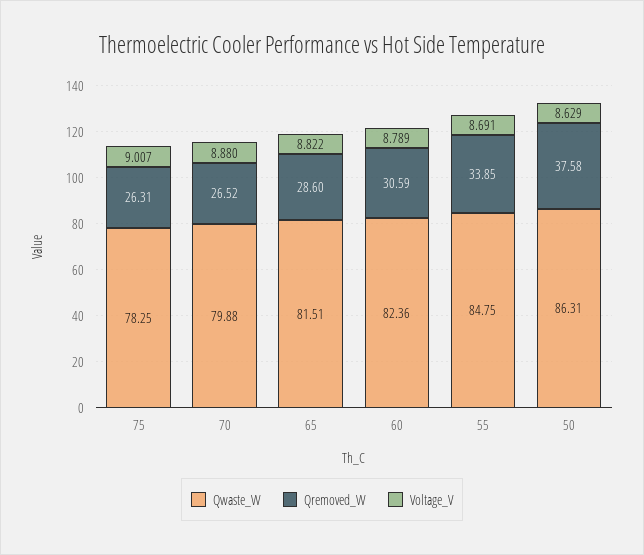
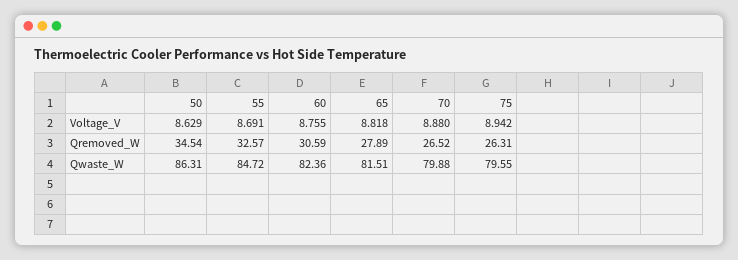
  {
    "Qwaste_W": {
-     "75": 78.25,
+     "75": 79.55,
      "70": 79.88,
      "65": 81.51,
      "60": 82.36,
-     "55": 84.75,
+     "55": 84.72,
      "50": 86.31
    },
    "Qremoved_W": {
      "75": 26.31,
      "70": 26.52,
-     "65": 28.6,
+     "65": 27.89,
      "60": 30.59,
-     "55": 33.85,
+     "55": 32.57,
-     "50": 37.58
+     "50": 34.54
    },
    "Voltage_V": {
-     "75": 9.007,
+     "75": 8.942,
      "70": 8.88,
-     "65": 8.822,
+     "65": 8.818,
-     "60": 8.789,
+     "60": 8.755,
      "55": 8.691,
      "50": 8.629
    }
  }

